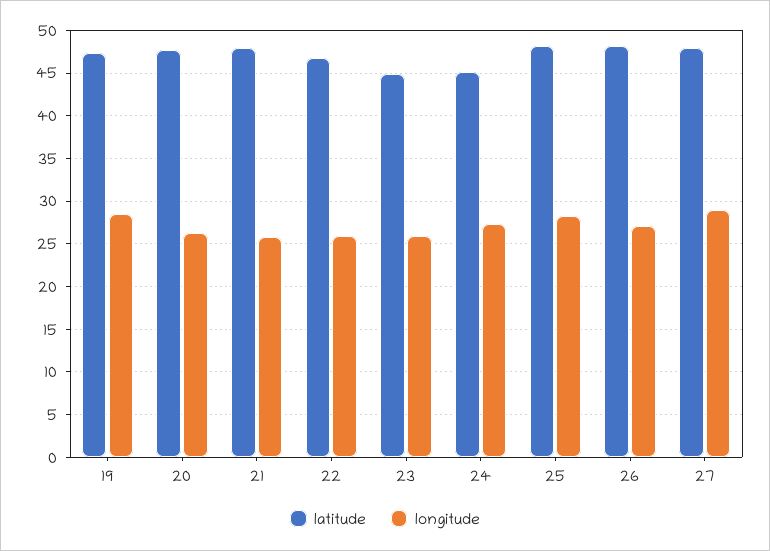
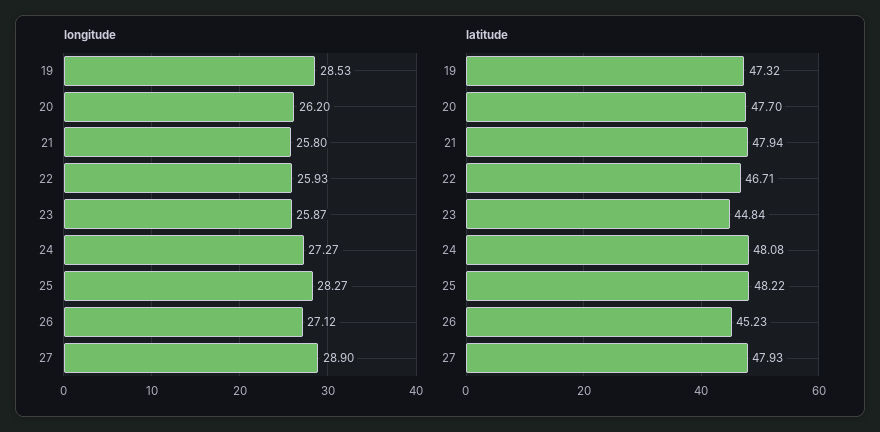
  {
    "latitude": {
      "19": 47.32,
      "20": 47.7,
      "21": 47.94,
      "22": 46.71,
      "23": 44.84,
-     "24": 45,
+     "24": 48.08,
      "25": 48.22,
-     "26": 48,
+     "26": 45.23,
      "27": 47.93
    },
    "longitude": {
      "19": 28.53,
      "20": 26.2,
      "21": 25.8,
      "22": 25.93,
      "23": 25.87,
      "24": 27.27,
      "25": 28.27,
      "26": 27.12,
      "27": 28.9
    }
  }

